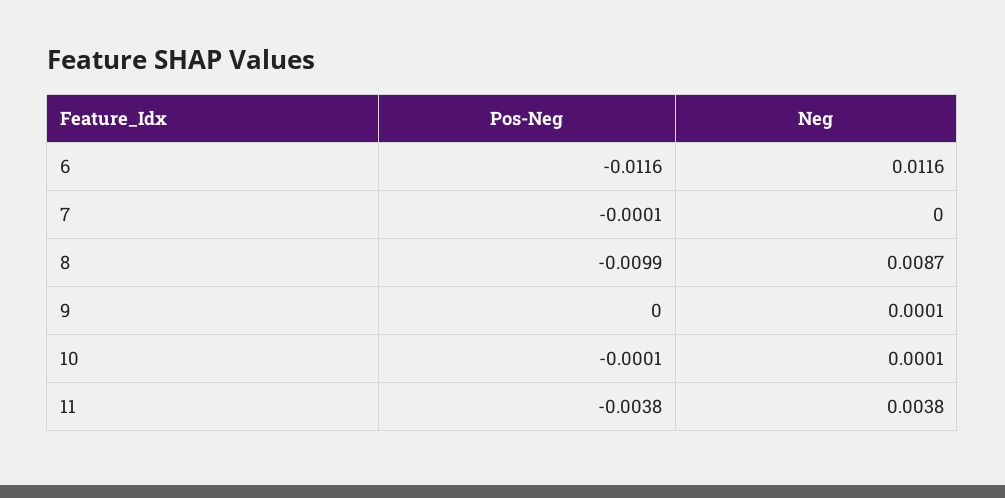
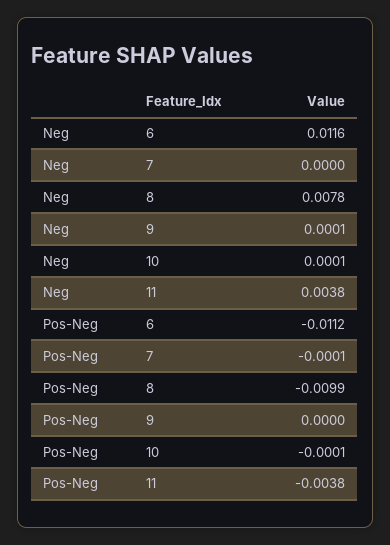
  {
    "Pos-Neg": {
-     "6": -0.0116,
+     "6": -0.0112,
      "7": -0.0001,
      "8": -0.0099,
      "9": 0,
      "10": -0.0001,
      "11": -0.0038
    },
    "Neg": {
      "6": 0.0116,
      "7": 0,
-     "8": 0.0087,
+     "8": 0.0078,
      "9": 0.0001,
      "10": 0.0001,
      "11": 0.0038
    }
  }

